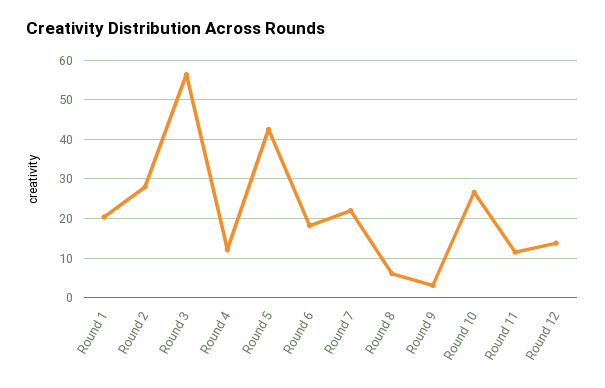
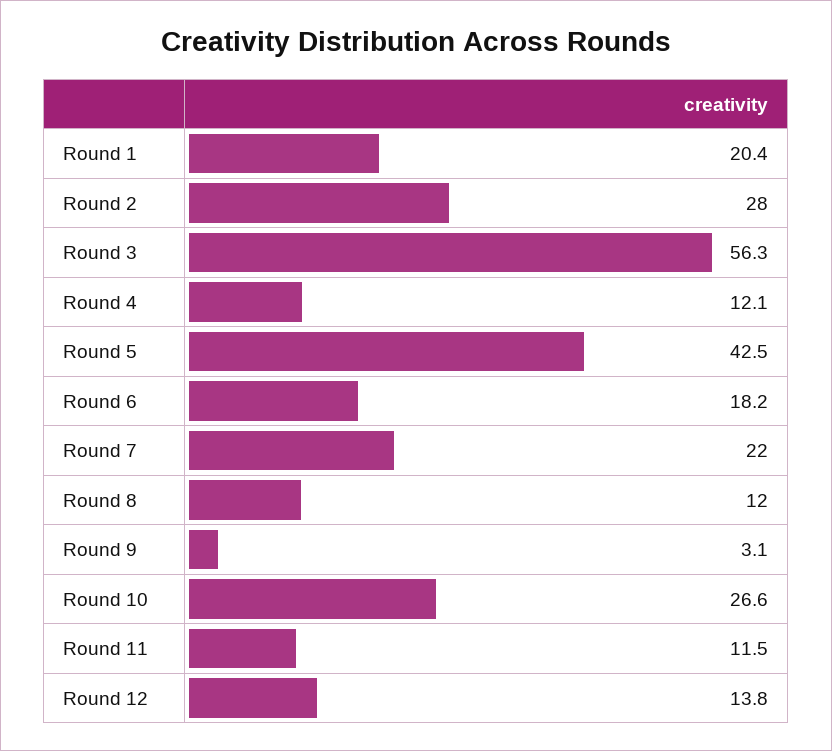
  {
    "Round 1": 20.4,
    "Round 2": 28,
    "Round 3": 56.3,
    "Round 4": 12.1,
    "Round 5": 42.5,
    "Round 6": 18.2,
    "Round 7": 22,
-   "Round 8": 6,
+   "Round 8": 12,
    "Round 9": 3.1,
    "Round 10": 26.6,
    "Round 11": 11.5,
    "Round 12": 13.8
  }

